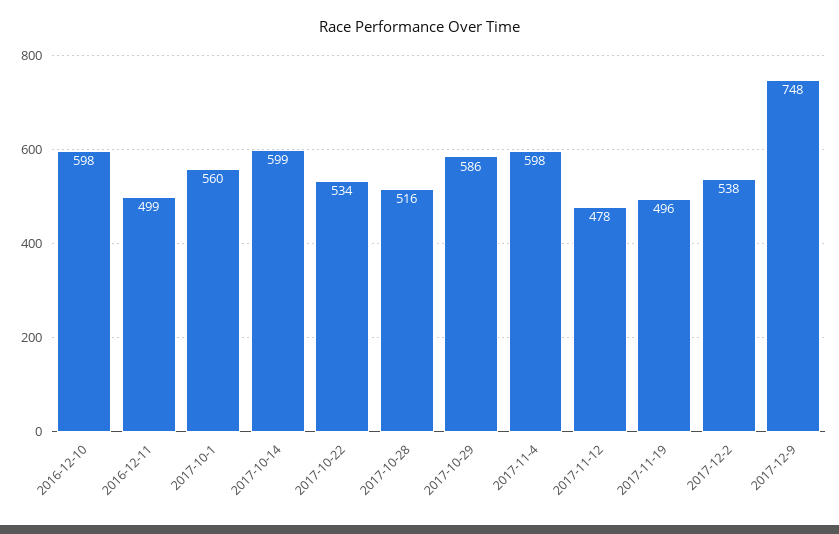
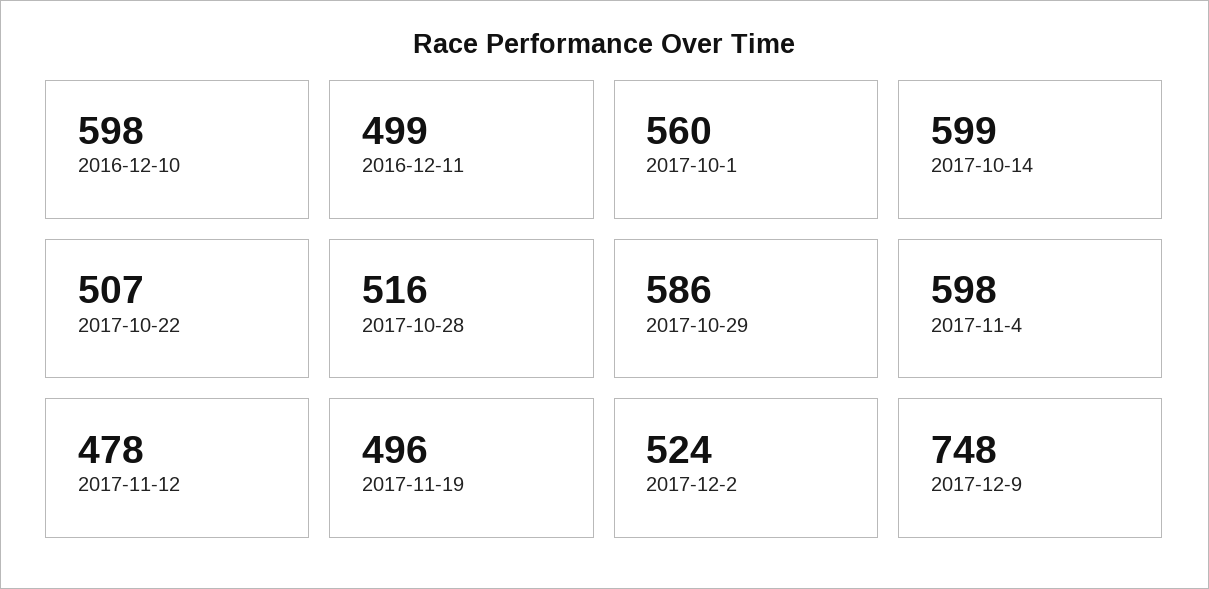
  {
    "2016-12-10": 598,
    "2016-12-11": 499,
    "2017-10-1": 560,
    "2017-10-14": 599,
-   "2017-10-22": 534,
+   "2017-10-22": 507,
    "2017-10-28": 516,
    "2017-10-29": 586,
    "2017-11-4": 598,
    "2017-11-12": 478,
    "2017-11-19": 496,
-   "2017-12-2": 538,
+   "2017-12-2": 524,
    "2017-12-9": 748
  }

